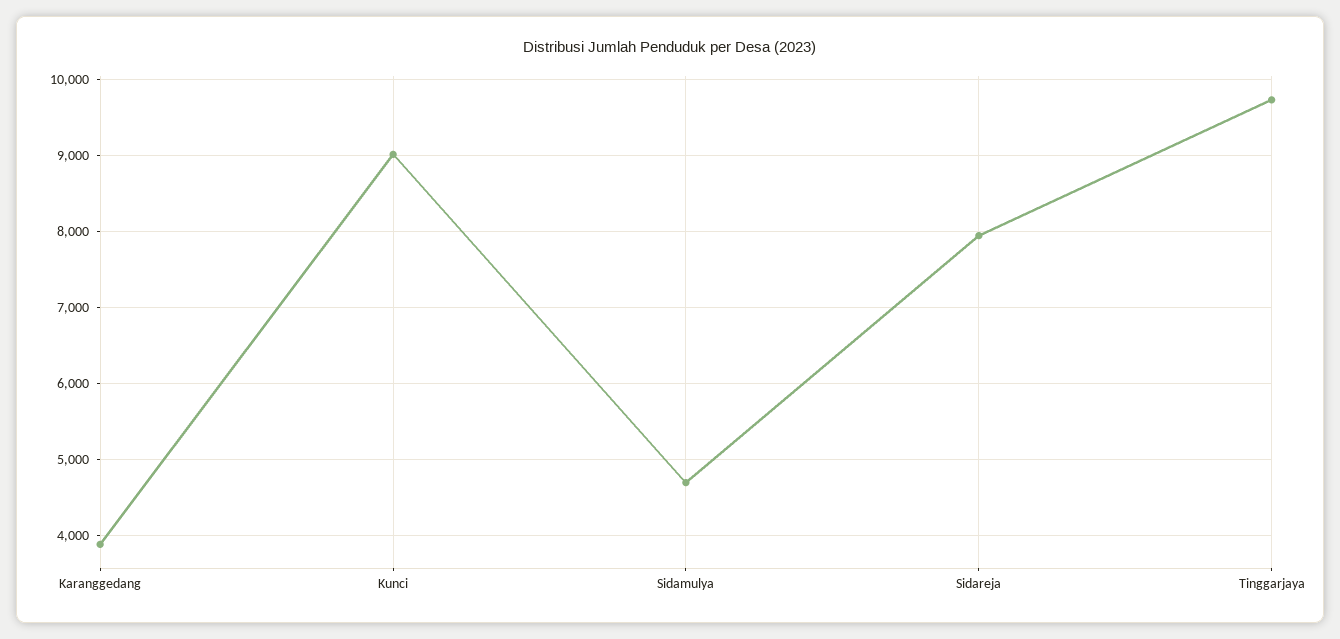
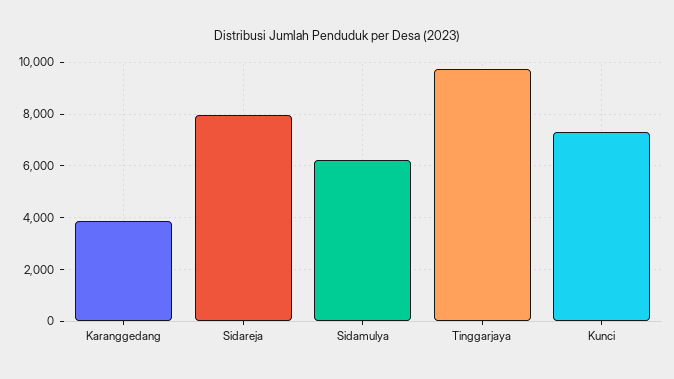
  {
    "Karanggedang": 3900,
-   "Kunci": 9000,
+   "Kunci": 7250,
-   "Sidamulya": 4700,
+   "Sidamulya": 6250,
    "Sidareja": 7900,
    "Tinggarjaya": 9700
  }

